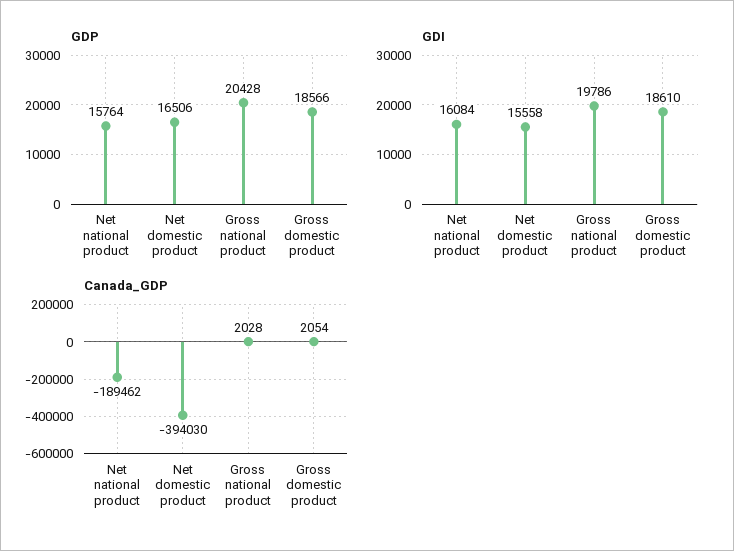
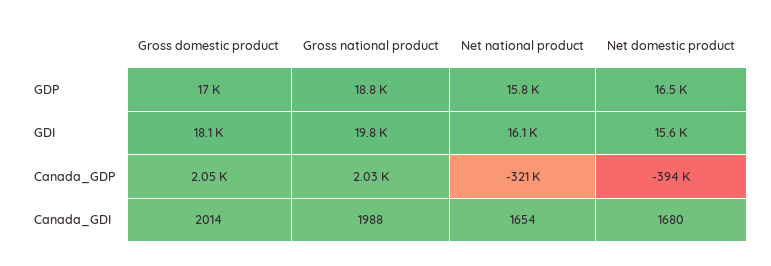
  {
    "GDP": {
      "Net national product": 15764,
      "Net domestic product": 16506,
-     "Gross national product": 20428,
+     "Gross national product": 18800,
-     "Gross domestic product": 18566
+     "Gross domestic product": 17000
    },
    "GDI": {
      "Net national product": 16084,
      "Net domestic product": 15558,
      "Gross national product": 19786,
-     "Gross domestic product": 18610
+     "Gross domestic product": 18100
    },
    "Canada_GDP": {
-     "Net national product": -189462,
+     "Net national product": -321000,
      "Net domestic product": -394030,
      "Gross national product": 2028,
      "Gross domestic product": 2054
-   }
+   },
+   "Canada_GDI": {
+     "Gross domestic product": 2014,
+     "Gross national product": 1988,
+     "Net national product": 1654,
+     "Net domestic product": 1680
+   }
  }

